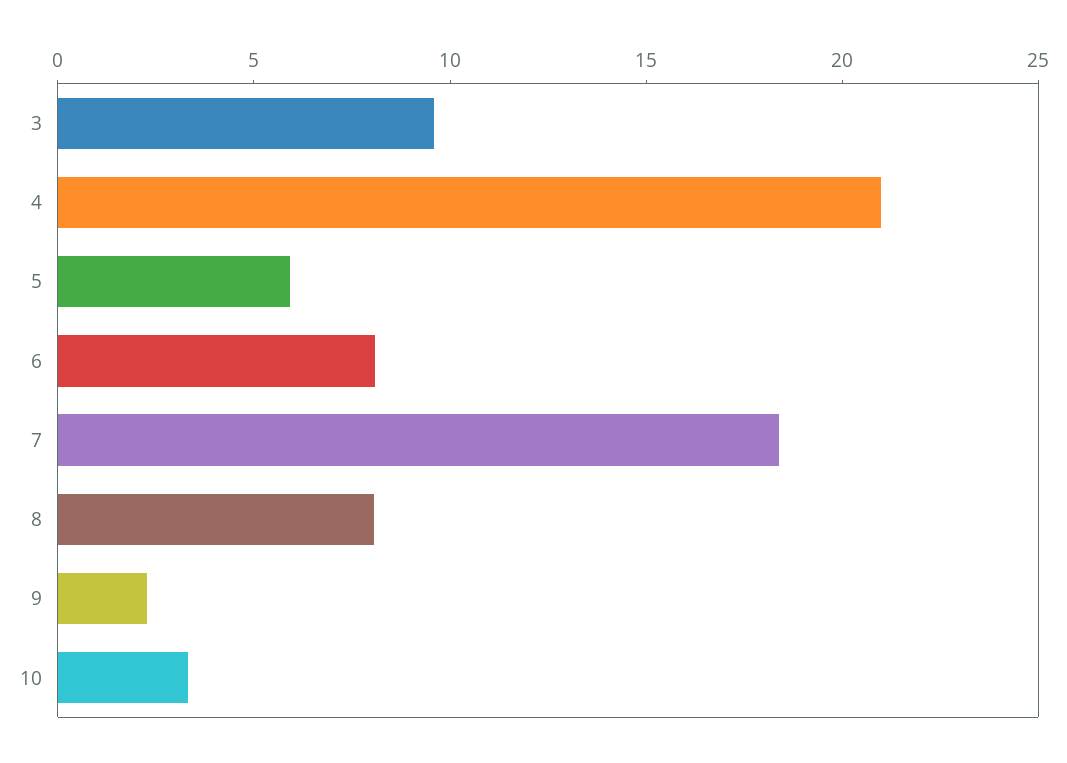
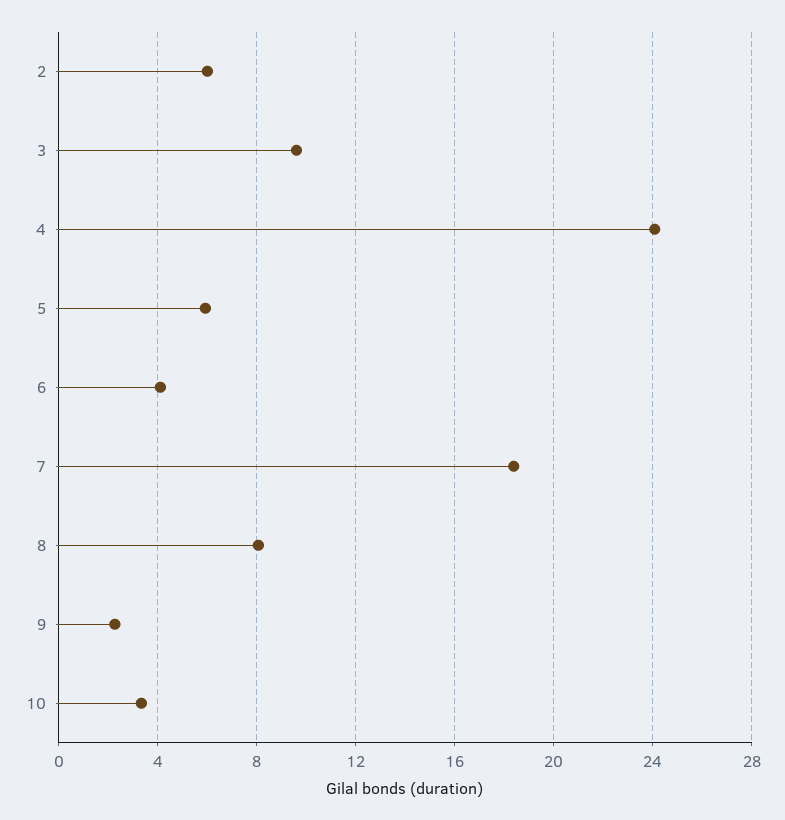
  {
    "3": 9.5,
-   "4": 21,
+   "4": 24,
    "5": 6,
-   "6": 8,
+   "6": 4,
    "7": 18.5,
    "8": 8,
    "9": 2.5,
-   "10": 3.5
+   "10": 3.5,
+   "2": 6
  }

